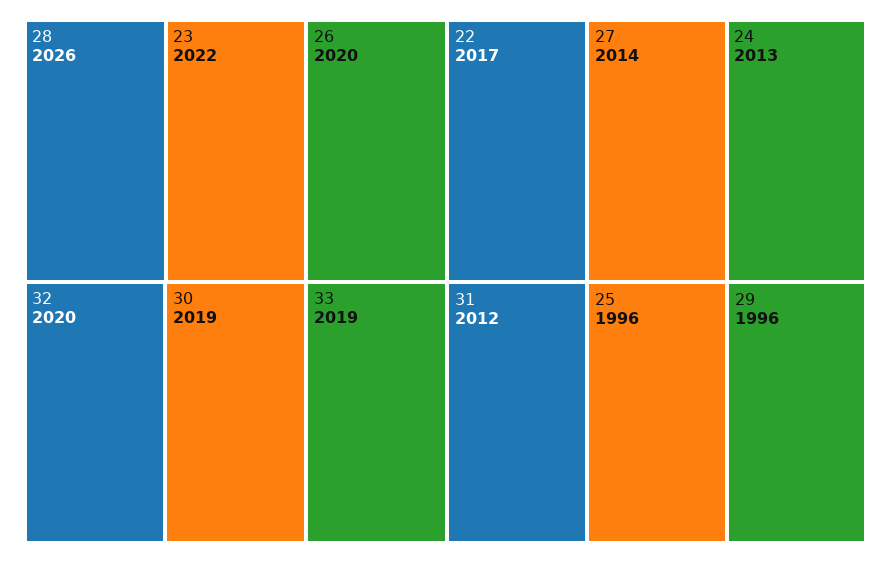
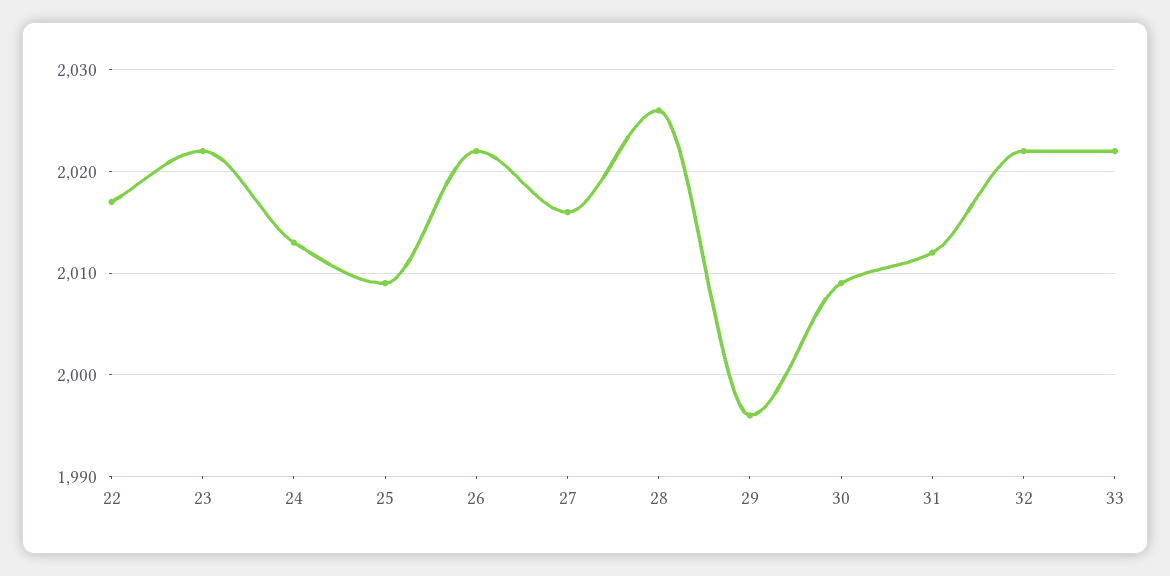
  {
    "28": 2026,
    "23": 2022,
-   "26": 2020,
+   "26": 2022,
-   "32": 2020,
+   "32": 2022,
-   "30": 2019,
+   "30": 2009,
-   "33": 2019,
+   "33": 2022,
    "22": 2017,
-   "27": 2014,
+   "27": 2016,
    "24": 2013,
    "31": 2012,
-   "25": 1996,
+   "25": 2009,
    "29": 1996
  }

